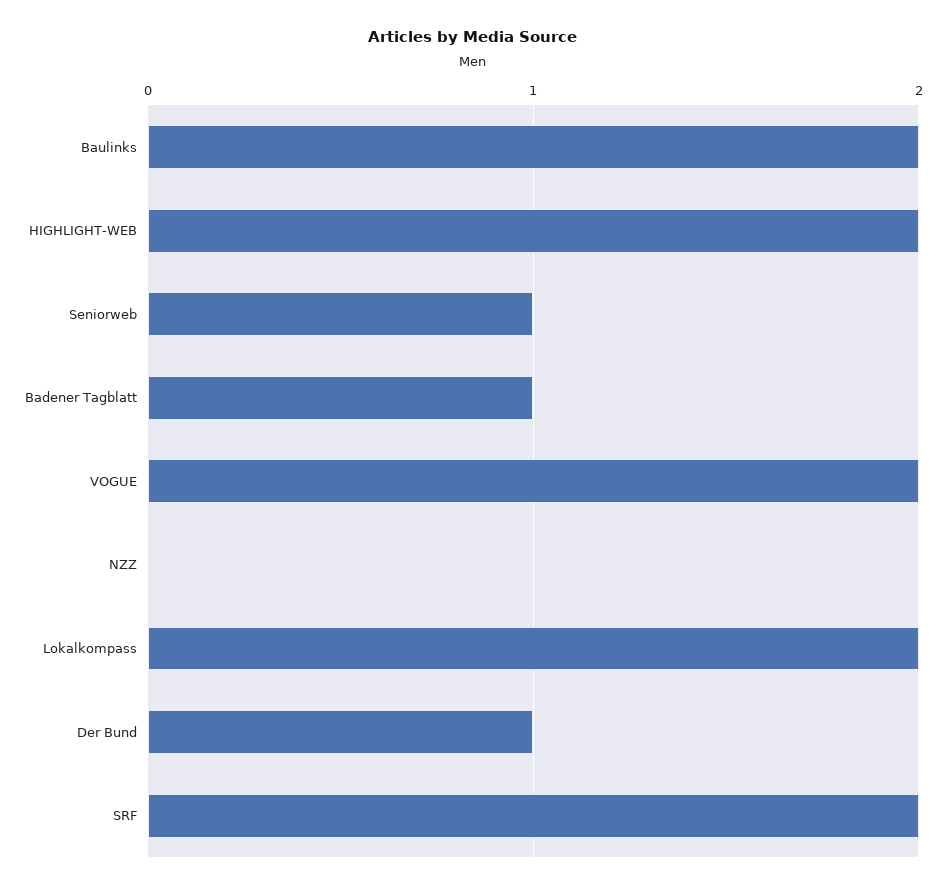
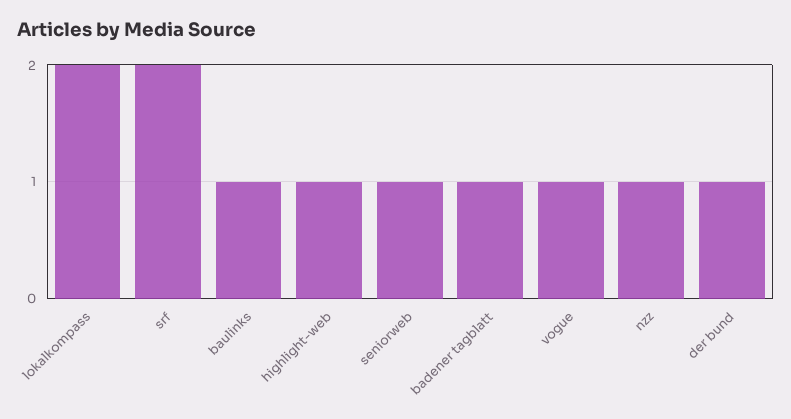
  {
-   "Baulinks": 2,
+   "Baulinks": 1,
-   "HIGHLIGHT-WEB": 2,
+   "HIGHLIGHT-WEB": 1,
    "Seniorweb": 1,
    "Badener Tagblatt": 1,
-   "VOGUE": 2,
+   "VOGUE": 1,
-   "NZZ": 0,
+   "NZZ": 1,
    "Lokalkompass": 2,
    "Der Bund": 1,
    "SRF": 2
  }

